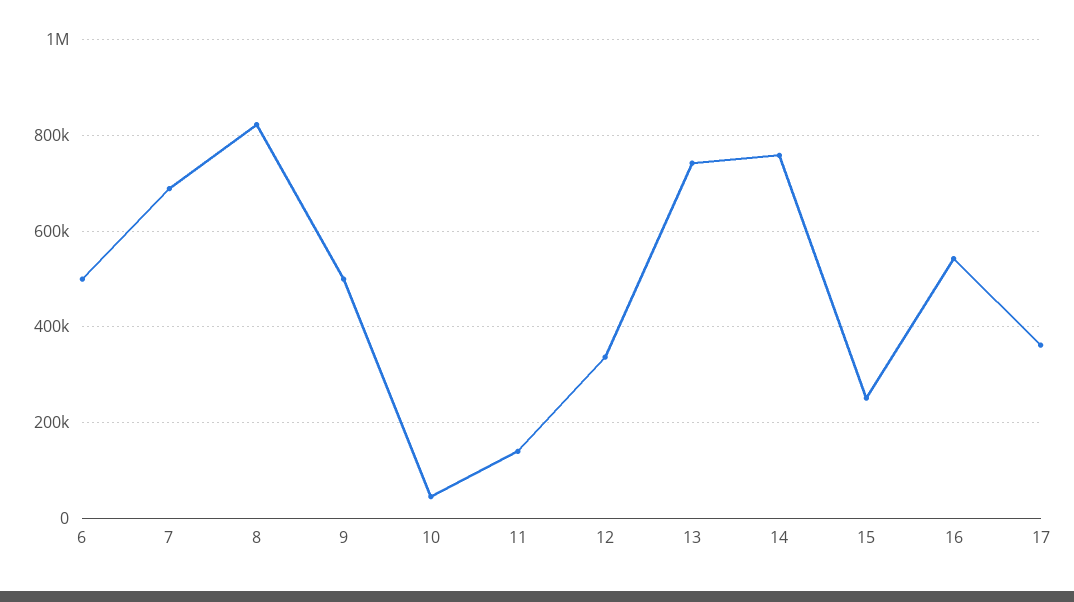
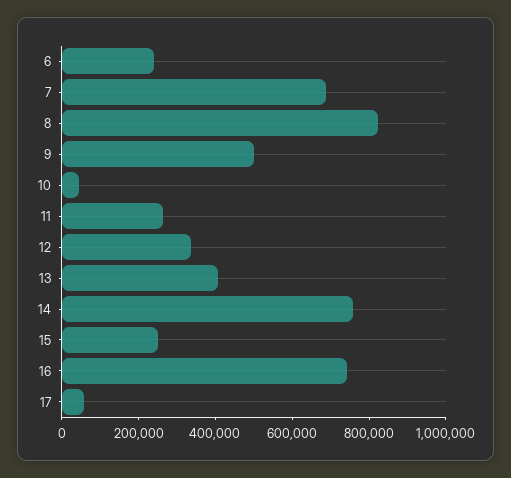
  {
-   "6": 500000,
+   "6": 250000,
    "7": 680000,
    "8": 820000,
    "9": 500000,
    "10": 40000,
-   "11": 140000,
+   "11": 250000,
    "12": 340000,
-   "13": 740000,
+   "13": 400000,
    "14": 760000,
    "15": 260000,
-   "16": 540000,
+   "16": 750000,
-   "17": 360000
+   "17": 50000
  }

